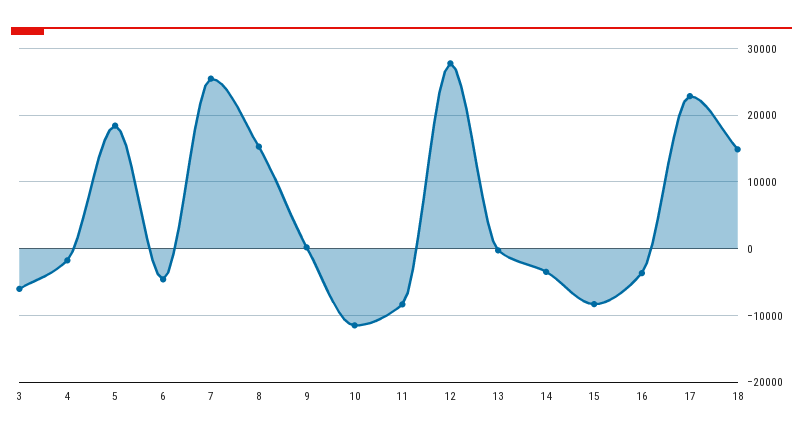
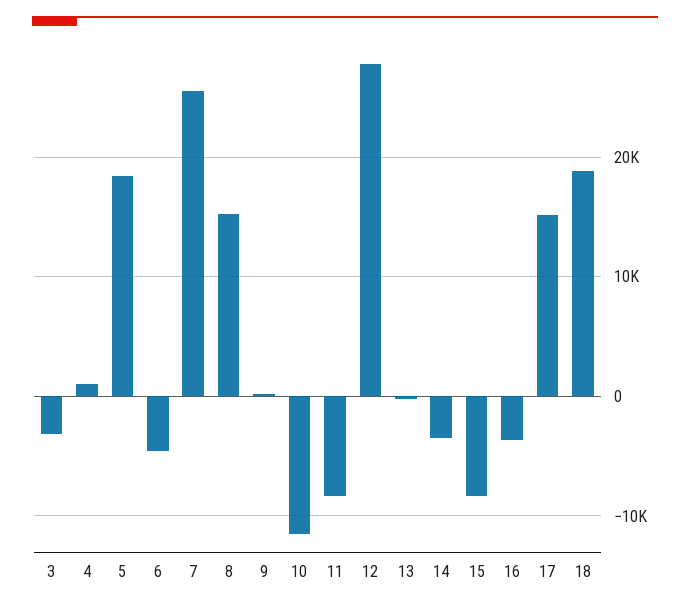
  {
-   "3": -6000,
+   "3": -3000,
-   "4": -2000,
+   "4": 1000,
    "5": 18000,
    "6": -5000,
    "7": 25000,
    "8": 15000,
    "9": 0,
    "10": -11000,
    "11": -8000,
    "12": 28000,
    "13": 0,
    "14": -3000,
    "15": -8000,
    "16": -4000,
-   "17": 23000,
+   "17": 15000,
-   "18": 15000
+   "18": 19000
  }

